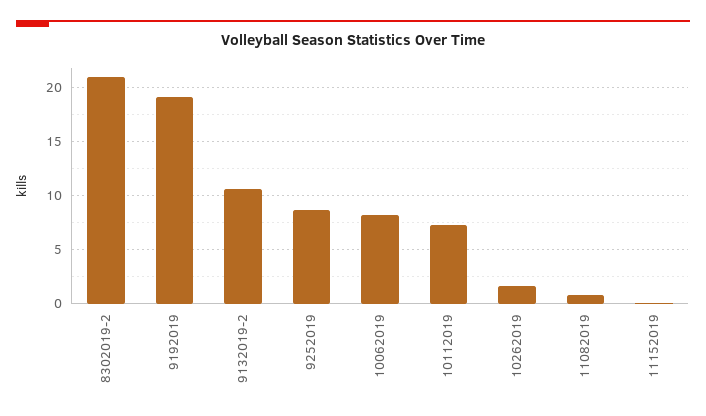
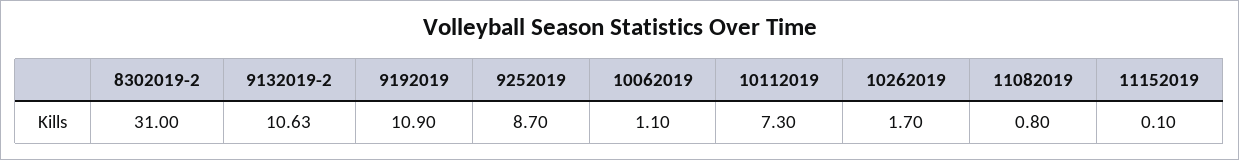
  {
-   "8302019-2": 21,
+   "8302019-2": 31,
-   "9192019": 19,
+   "9192019": 10.9,
    "9132019-2": 10.63,
    "9252019": 8.7,
-   "10062019": 8,
+   "10062019": 1.1,
    "10112019": 7.3,
    "10262019": 1.7,
    "11082019": 0.8,
    "11152019": 0.1
  }

